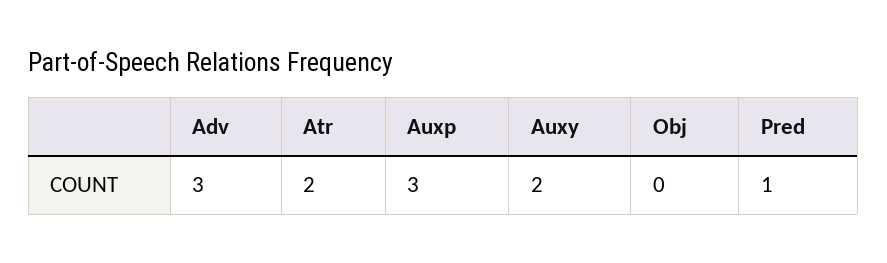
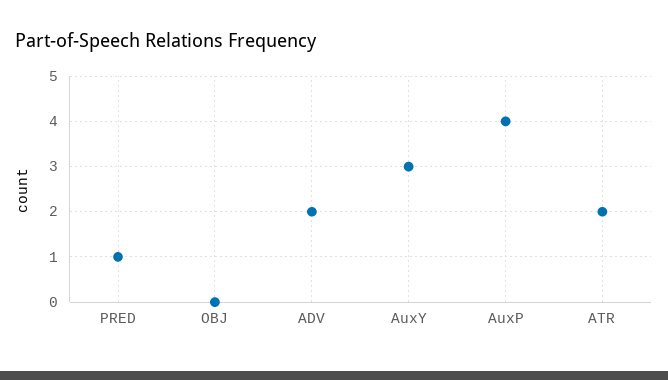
  {
-   "Adv": 3,
+   "Adv": 2,
    "Atr": 2,
-   "Auxp": 3,
+   "Auxp": 4,
-   "Auxy": 2,
+   "Auxy": 3,
    "Obj": 0,
    "Pred": 1
  }

